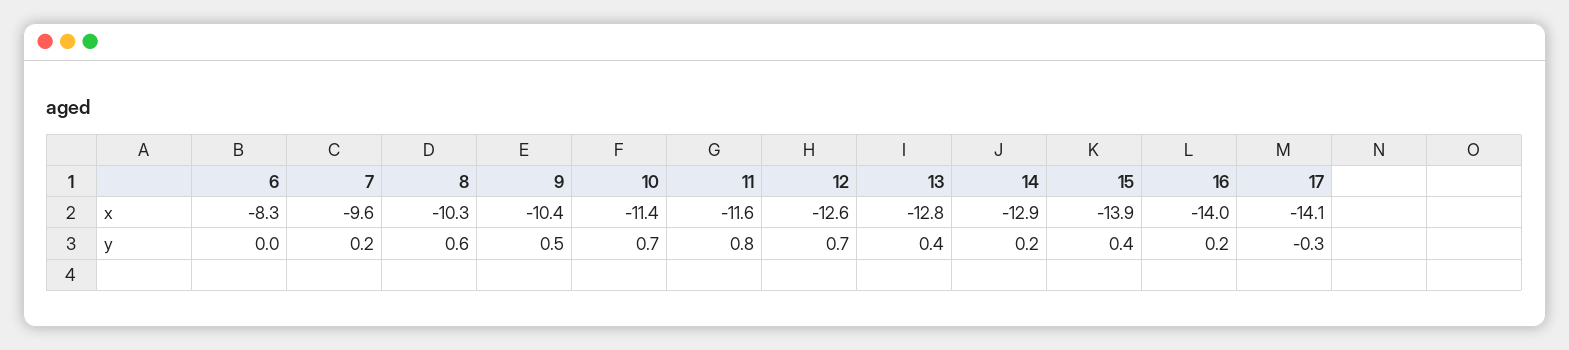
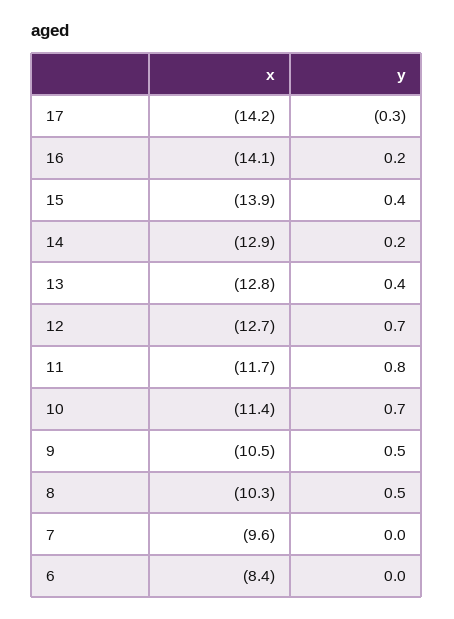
  {
    "6": {
-     "x": -8.3,
+     "x": -8.4,
      "y": 0
    },
    "7": {
      "x": -9.6,
-     "y": 0.2
+     "y": 0
    },
    "8": {
      "x": -10.3,
-     "y": 0.6
+     "y": 0.5
    },
    "9": {
-     "x": -10.4,
+     "x": -10.5,
      "y": 0.5
    },
    "10": {
      "x": -11.4,
      "y": 0.7
    },
    "11": {
-     "x": -11.6,
+     "x": -11.7,
      "y": 0.8
    },
    "12": {
-     "x": -12.6,
+     "x": -12.7,
      "y": 0.7
    },
    "13": {
      "x": -12.8,
      "y": 0.4
    },
    "14": {
      "x": -12.9,
      "y": 0.2
    },
    "15": {
      "x": -13.9,
      "y": 0.4
    },
    "16": {
-     "x": -14,
+     "x": -14.1,
      "y": 0.2
    },
    "17": {
-     "x": -14.1,
+     "x": -14.2,
      "y": -0.3
    }
  }

